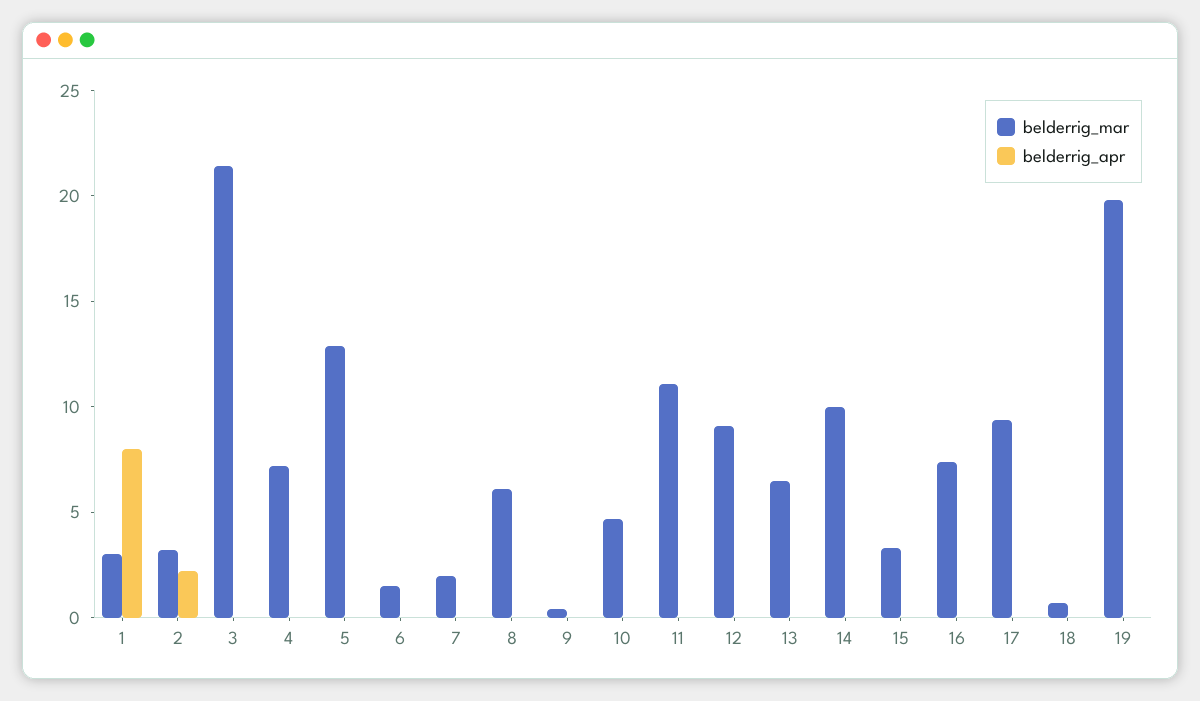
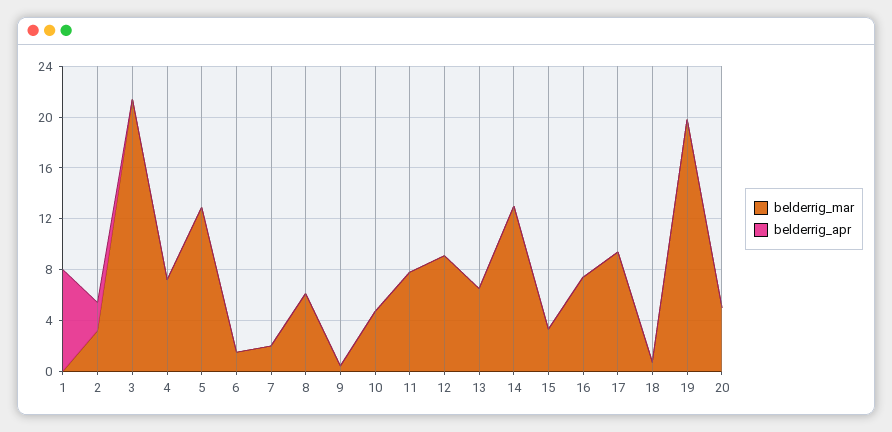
  {
    "belderrig_mar": {
-     "1": 3,
+     "1": 0,
      "2": 3,
      "3": 21,
      "4": 7,
      "5": 13,
      "6": 2,
      "7": 2,
      "8": 6,
      "9": 0,
      "10": 5,
-     "11": 11,
+     "11": 8,
      "12": 9,
      "13": 7,
-     "14": 10,
+     "14": 13,
      "15": 3,
      "16": 7,
      "17": 9,
      "18": 1,
-     "19": 20
+     "19": 20,
+     "20": 5
    },
    "belderrig_apr": {
      "1": 8,
      "2": 2,
      "3": 0,
      "4": 0,
      "5": 0,
      "6": 0,
      "7": 0,
      "8": 0,
      "9": 0,
      "10": 0,
      "11": 0,
      "12": 0,
      "13": 0,
      "14": 0,
      "15": 0,
      "16": 0,
      "17": 0,
      "18": 0,
-     "19": 0
+     "19": 0,
+     "20": 0
    }
  }

